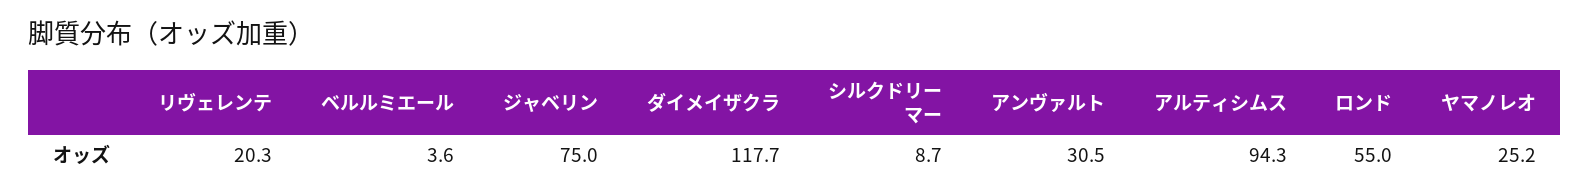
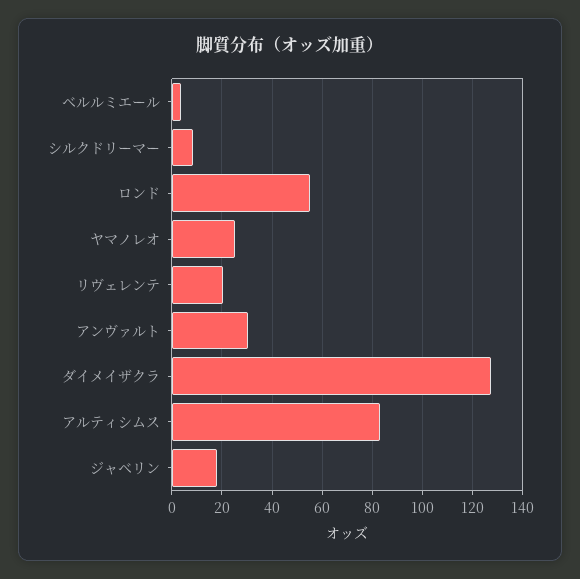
  {
    "リヴェレンテ": 20.3,
    "ベルルミエール": 3.6,
-   "ジャベリン": 75,
+   "ジャベリン": 17.5,
-   "ダイメイザクラ": 117.7,
+   "ダイメイザクラ": 127.5,
    "シルクドリーマー": 8.7,
    "アンヴァルト": 30.5,
-   "アルティシムス": 94.3,
+   "アルティシムス": 82.5,
    "ロンド": 55,
    "ヤマノレオ": 25.2
  }

